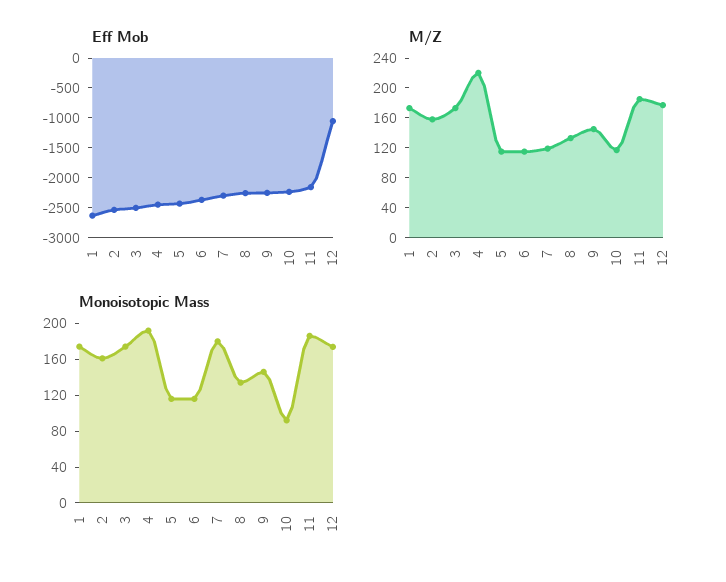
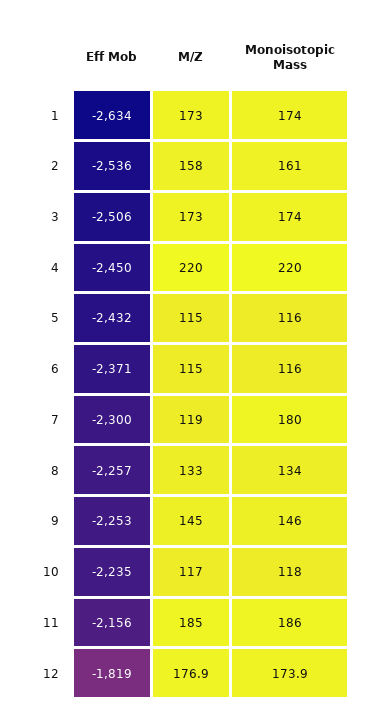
  {
    "Eff Mob": {
      "1": -2634,
      "2": -2536,
      "3": -2506,
      "4": -2450,
      "5": -2432,
      "6": -2371,
      "7": -2300,
      "8": -2257,
      "9": -2253,
      "10": -2235,
      "11": -2156,
-     "12": -1000
+     "12": -1819
    },
    "M/Z": {
      "1": 173,
      "2": 158,
      "3": 173,
      "4": 220,
      "5": 115,
      "6": 115,
      "7": 119,
      "8": 133,
      "9": 145,
      "10": 117,
      "11": 185,
      "12": 176.9
    },
    "Monoisotopic Mass": {
      "1": 174,
      "2": 161,
      "3": 174,
-     "4": 190,
+     "4": 220,
      "5": 116,
      "6": 116,
      "7": 180,
      "8": 134,
      "9": 146,
-     "10": 90,
+     "10": 118,
      "11": 186,
      "12": 173.9
    }
  }

